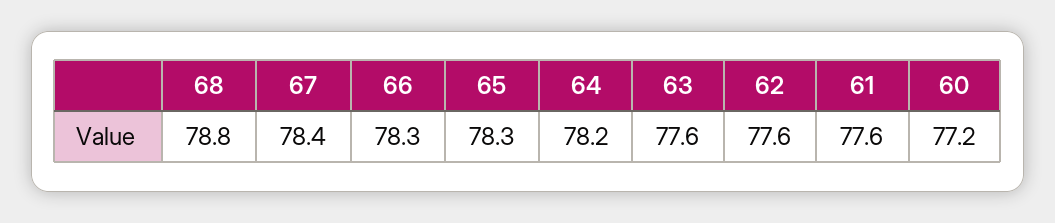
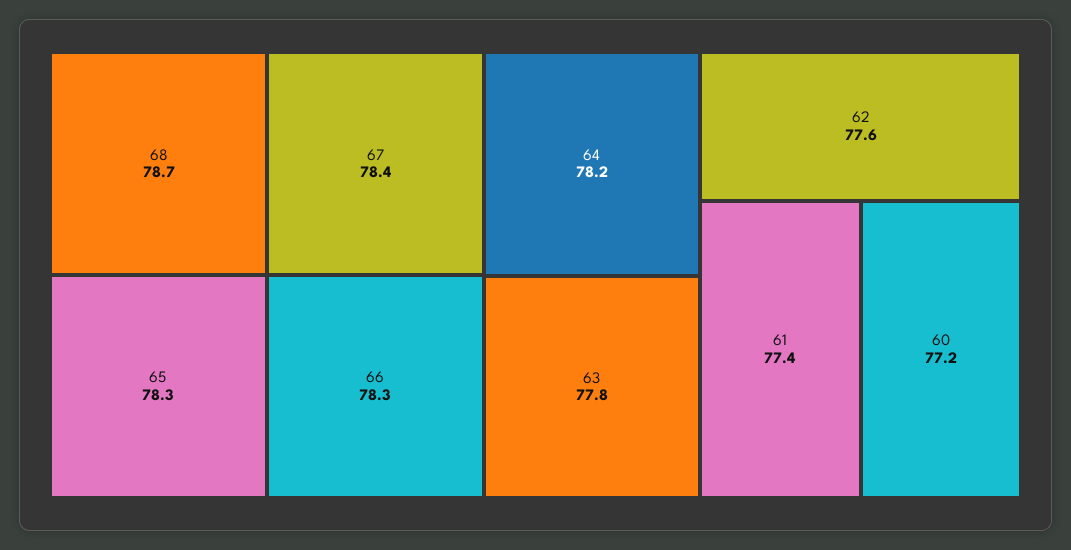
  {
-   "68": 78.8,
+   "68": 78.7,
    "67": 78.4,
    "66": 78.3,
    "65": 78.3,
    "64": 78.2,
-   "63": 77.6,
+   "63": 77.8,
    "62": 77.6,
-   "61": 77.6,
+   "61": 77.4,
    "60": 77.2
  }

